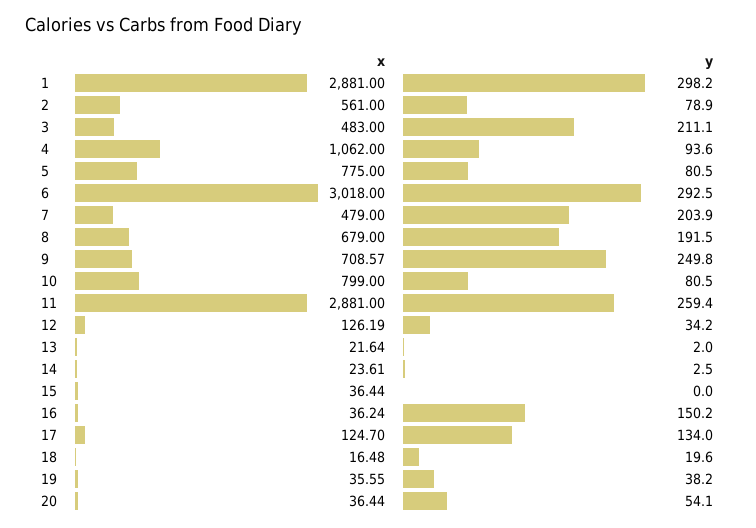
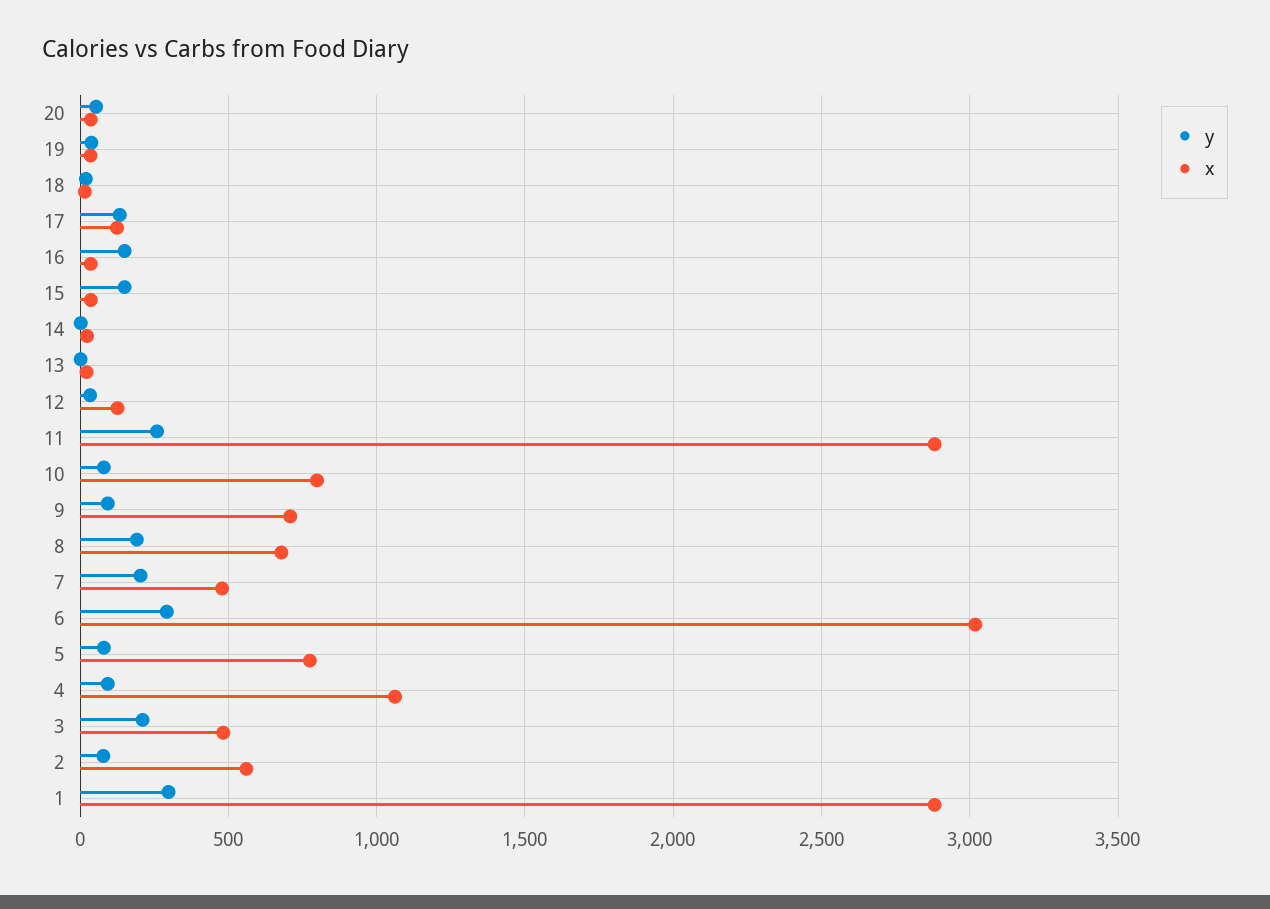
  {
    "x": {
      "1": 2881,
      "2": 561,
      "3": 483,
      "4": 1062,
      "5": 775,
      "6": 3018,
      "7": 479,
      "8": 679,
      "9": 708.57,
      "10": 799,
      "11": 2881,
      "12": 126.19,
      "13": 21.64,
      "14": 23.61,
      "15": 36.44,
      "16": 36.24,
      "17": 124.7,
      "18": 16.48,
      "19": 35.55,
      "20": 36.44
    },
    "y": {
      "1": 298.2,
      "2": 78.9,
      "3": 211.1,
      "4": 93.6,
      "5": 80.5,
      "6": 292.5,
      "7": 203.9,
      "8": 191.5,
-     "9": 249.8,
+     "9": 100,
      "10": 80.5,
      "11": 259.4,
      "12": 34.2,
      "13": 2,
      "14": 2.5,
-     "15": 0,
+     "15": 150,
      "16": 150.2,
      "17": 134,
      "18": 19.6,
      "19": 38.2,
      "20": 54.1
    }
  }

